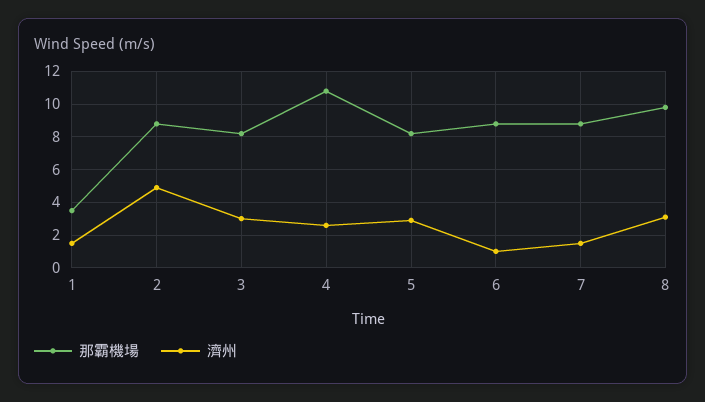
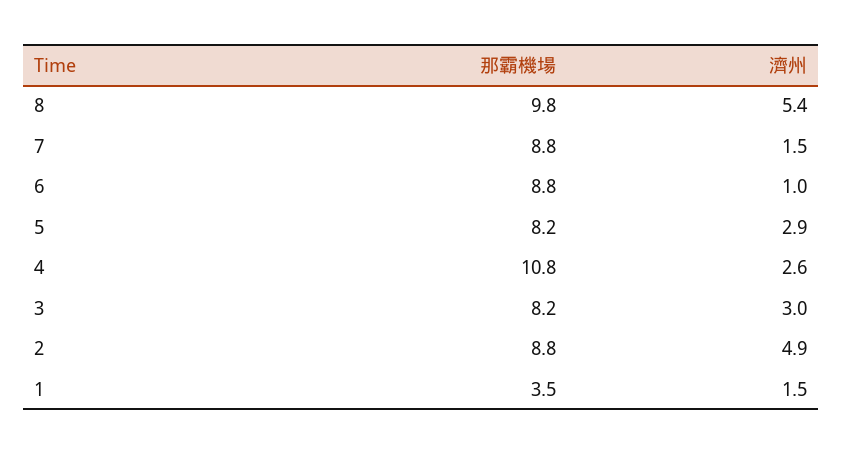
  {
    "那霸機場": {
      "1": 3.5,
      "2": 8.8,
      "3": 8.2,
      "4": 10.8,
      "5": 8.2,
      "6": 8.8,
      "7": 8.8,
      "8": 9.8
    },
    "濟州": {
      "1": 1.5,
      "2": 4.9,
      "3": 3,
      "4": 2.6,
      "5": 2.9,
      "6": 1,
      "7": 1.5,
-     "8": 3
+     "8": 5.4
    }
  }

